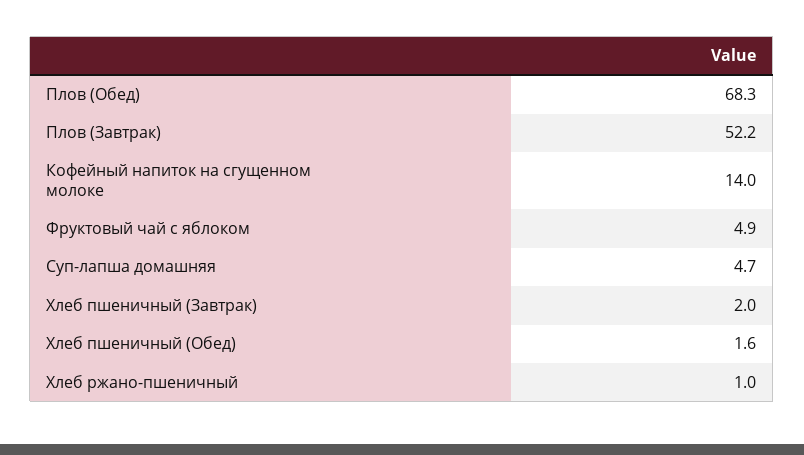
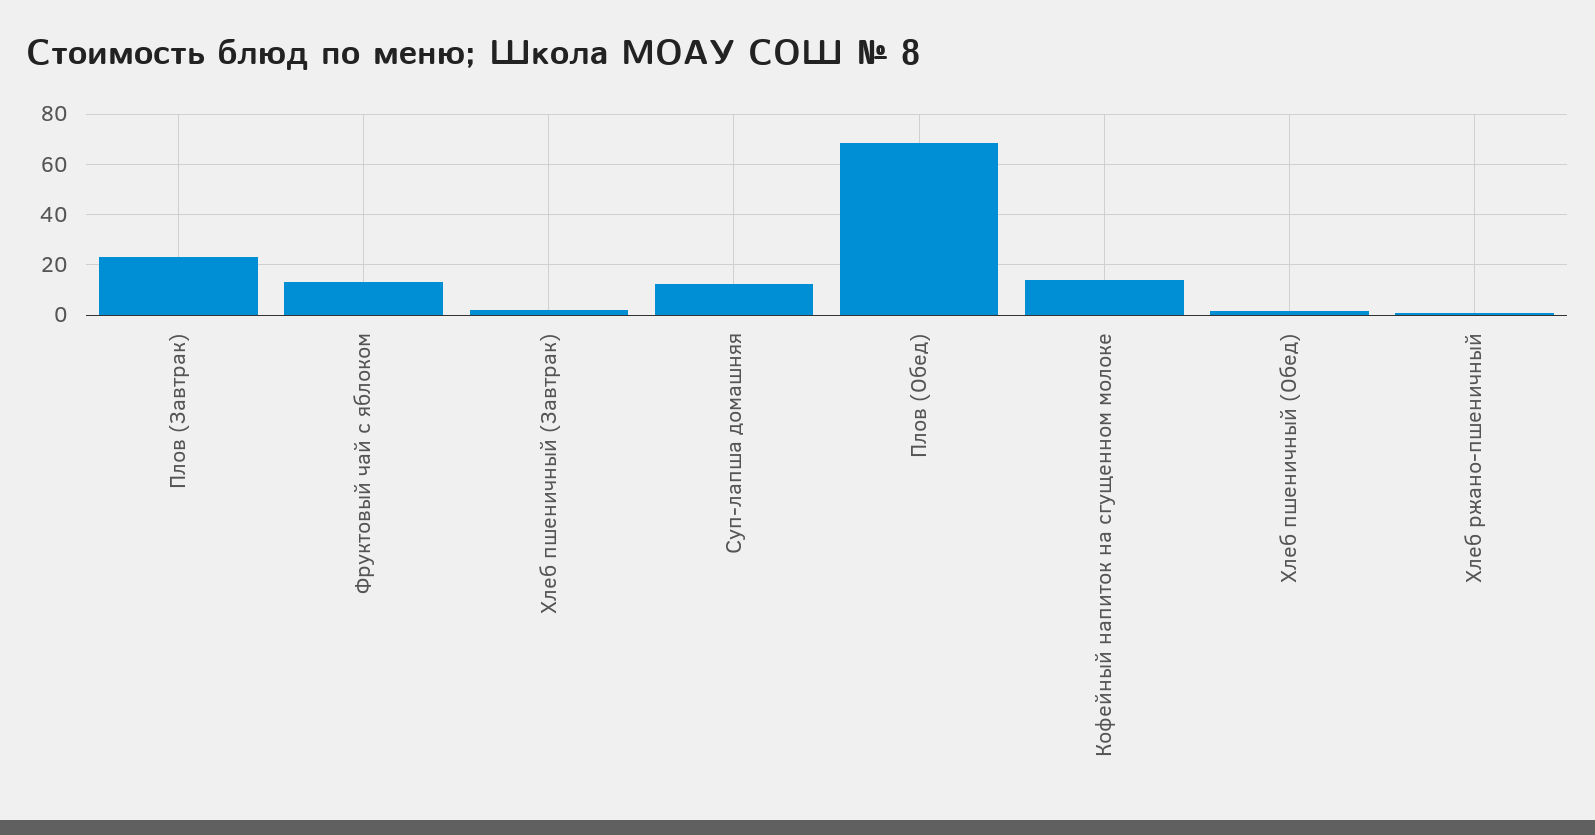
  {
    "Плов (Обед)": 68.3,
-   "Плов (Завтрак)": 52.2,
+   "Плов (Завтрак)": 22.5,
    "Кофейный напиток на сгущенном молоке": 14,
-   "Фруктовый чай с яблоком": 4.9,
+   "Фруктовый чай с яблоком": 12.5,
-   "Суп-лапша домашняя": 4.7,
+   "Суп-лапша домашняя": 12.5,
    "Хлеб пшеничный (Завтрак)": 2,
    "Хлеб пшеничный (Обед)": 1.6,
    "Хлеб ржано-пшеничный": 1
  }

